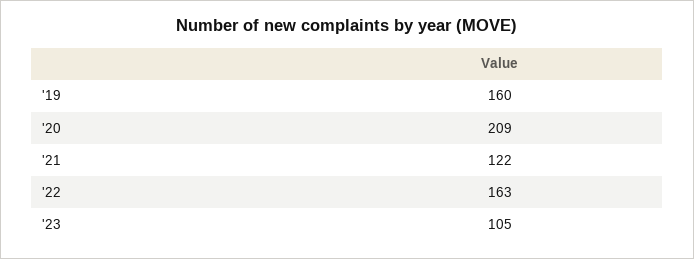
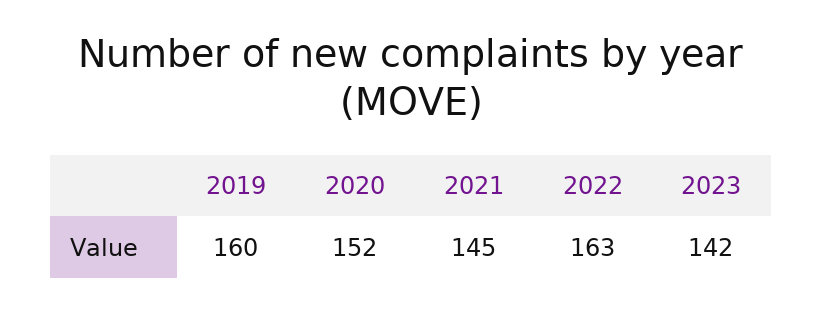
  {
    "'19": 160,
-   "'20": 209,
+   "'20": 152,
-   "'21": 122,
+   "'21": 145,
    "'22": 163,
-   "'23": 105
+   "'23": 142
  }

